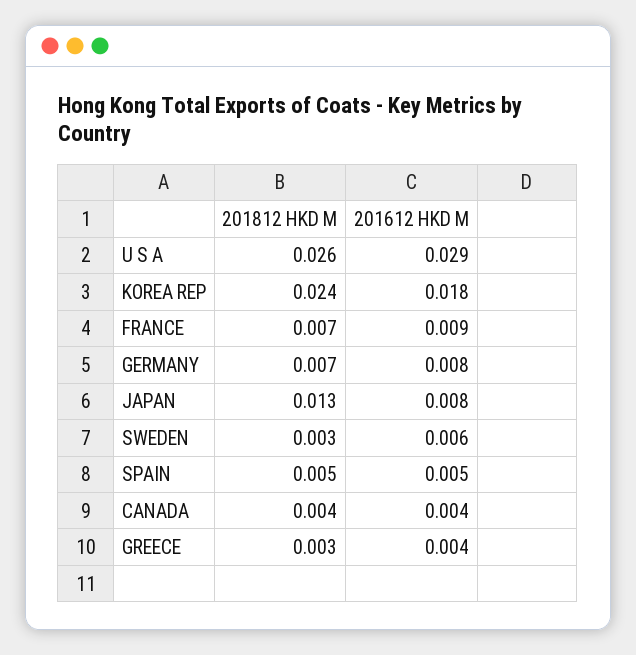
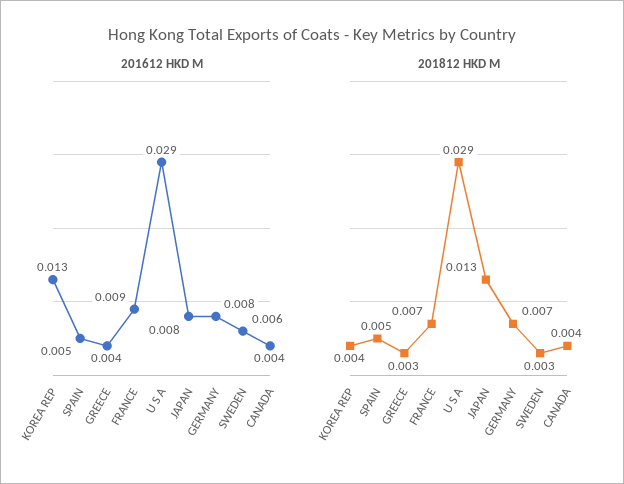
  {
    "201812 HKD M": {
-     "U S A": 0.026,
+     "U S A": 0.029,
-     "KOREA REP": 0.024,
+     "KOREA REP": 0.004,
      "FRANCE": 0.007,
      "GERMANY": 0.007,
      "JAPAN": 0.013,
      "SWEDEN": 0.003,
      "SPAIN": 0.005,
      "CANADA": 0.004,
      "GREECE": 0.003
    },
    "201612 HKD M": {
      "U S A": 0.029,
-     "KOREA REP": 0.018,
+     "KOREA REP": 0.013,
      "FRANCE": 0.009,
      "GERMANY": 0.008,
      "JAPAN": 0.008,
      "SWEDEN": 0.006,
      "SPAIN": 0.005,
      "CANADA": 0.004,
      "GREECE": 0.004
    }
  }

